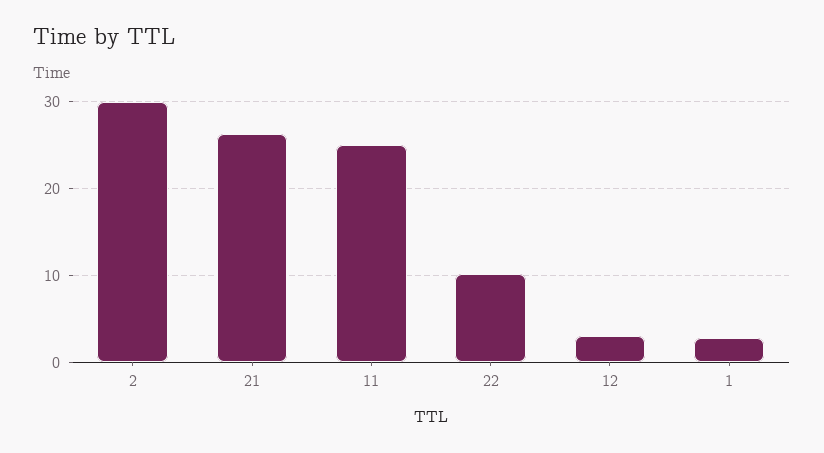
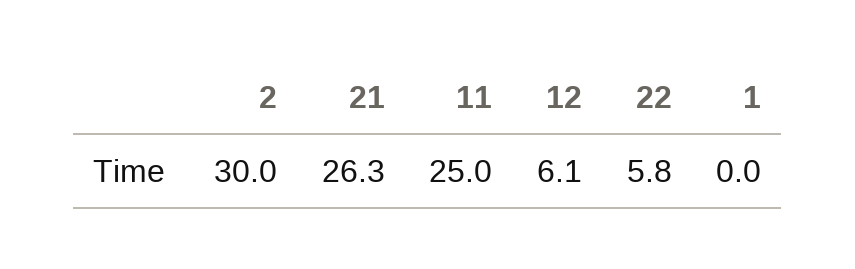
  {
    "2": 30,
    "21": 26.3,
    "11": 25,
-   "22": 10,
+   "22": 5.8,
-   "12": 3,
+   "12": 6.1,
-   "1": 3
+   "1": 0
  }

